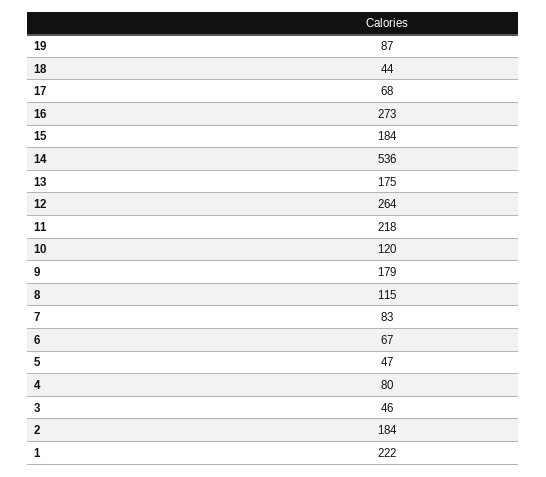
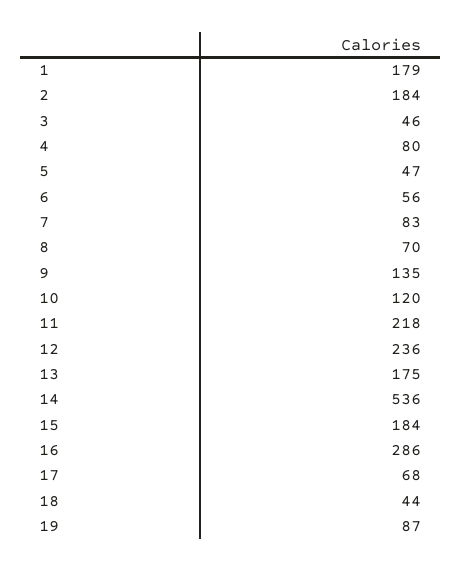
  {
    "19": 87,
    "18": 44,
    "17": 68,
-   "16": 273,
+   "16": 286,
    "15": 184,
    "14": 536,
    "13": 175,
-   "12": 264,
+   "12": 236,
    "11": 218,
    "10": 120,
-   "9": 179,
+   "9": 135,
-   "8": 115,
+   "8": 70,
    "7": 83,
-   "6": 67,
+   "6": 56,
    "5": 47,
    "4": 80,
    "3": 46,
    "2": 184,
-   "1": 222
+   "1": 179
  }

